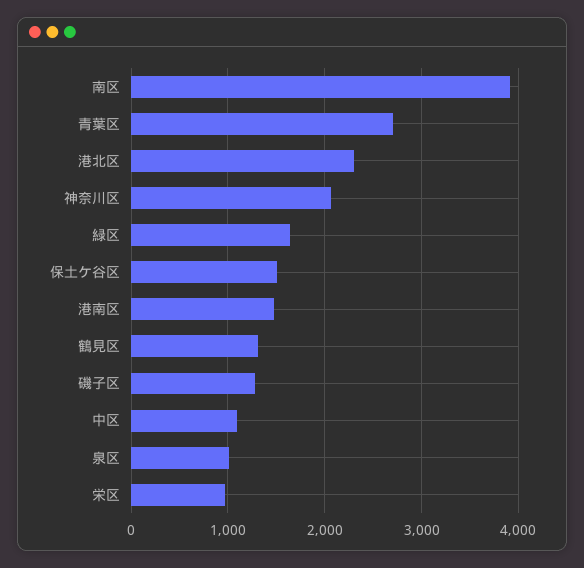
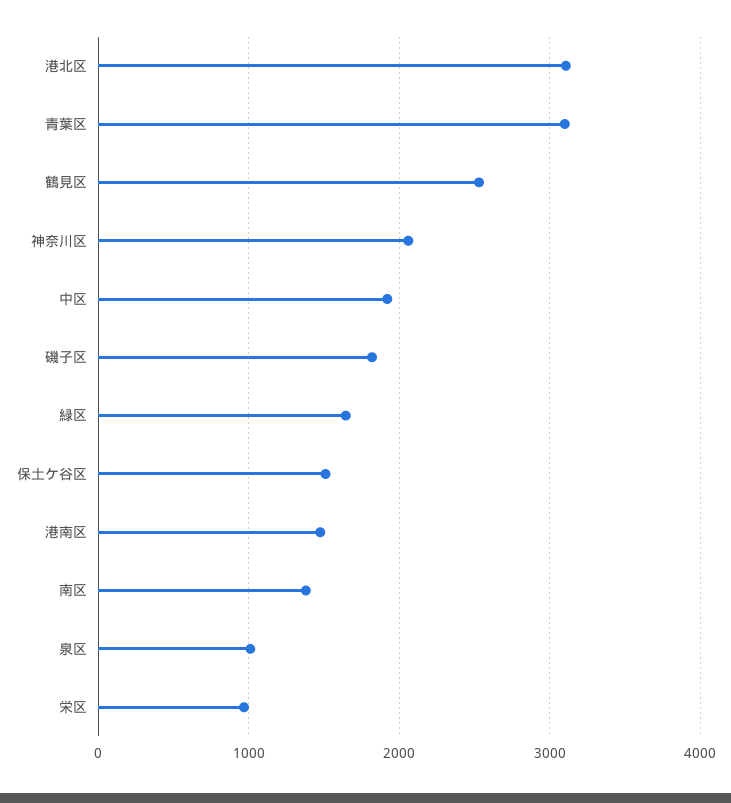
  {
-   "南区": 3900,
+   "南区": 1400,
-   "青葉区": 2700,
+   "青葉区": 3100,
-   "港北区": 2300,
+   "港北区": 3100,
    "神奈川区": 2100,
    "緑区": 1600,
    "保土ケ谷区": 1500,
    "港南区": 1500,
-   "鶴見区": 1300,
+   "鶴見区": 2500,
-   "磯子区": 1300,
+   "磯子区": 1800,
-   "中区": 1100,
+   "中区": 1900,
    "泉区": 1000,
    "栄区": 1000
  }

